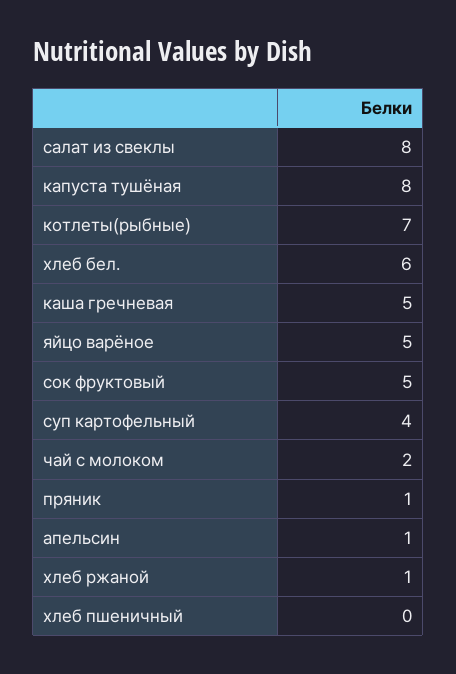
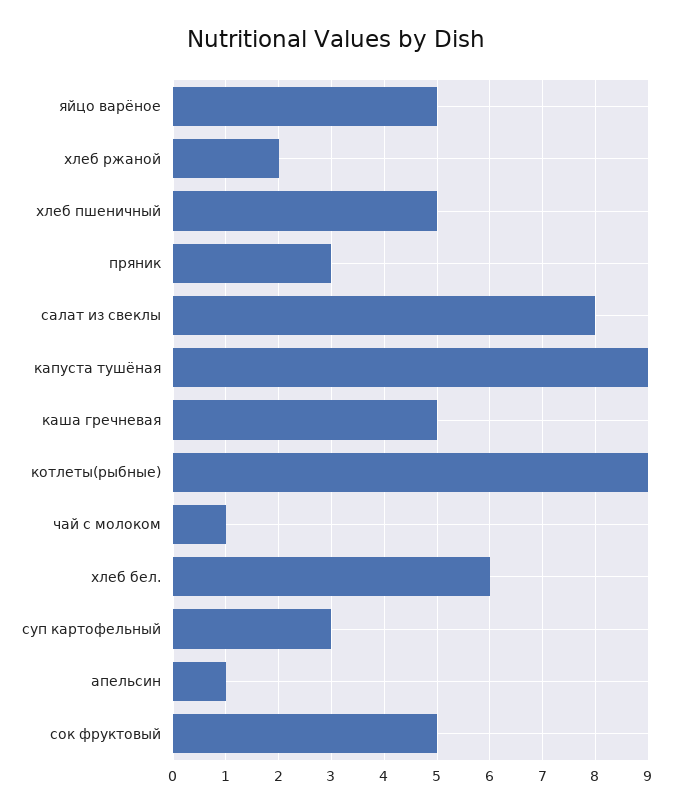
  {
    "салат из свеклы": 8,
-   "капуста тушёная": 8,
+   "капуста тушёная": 9,
-   "котлеты(рыбные)": 7,
+   "котлеты(рыбные)": 9,
    "хлеб бел.": 6,
    "каша гречневая": 5,
    "яйцо варёное": 5,
    "сок фруктовый": 5,
-   "суп картофельный": 4,
+   "суп картофельный": 3,
-   "чай с молоком": 2,
+   "чай с молоком": 1,
-   "пряник": 1,
+   "пряник": 3,
    "апельсин": 1,
-   "хлеб ржаной": 1,
+   "хлеб ржаной": 2,
-   "хлеб пшеничный": 0
+   "хлеб пшеничный": 5
  }

